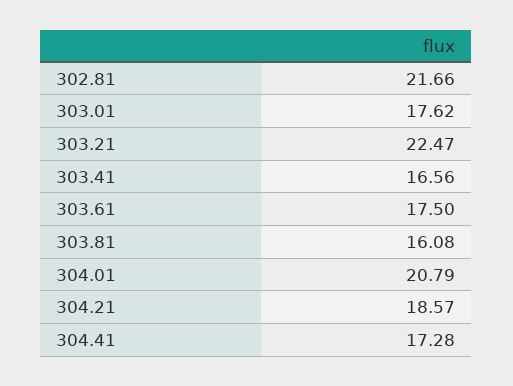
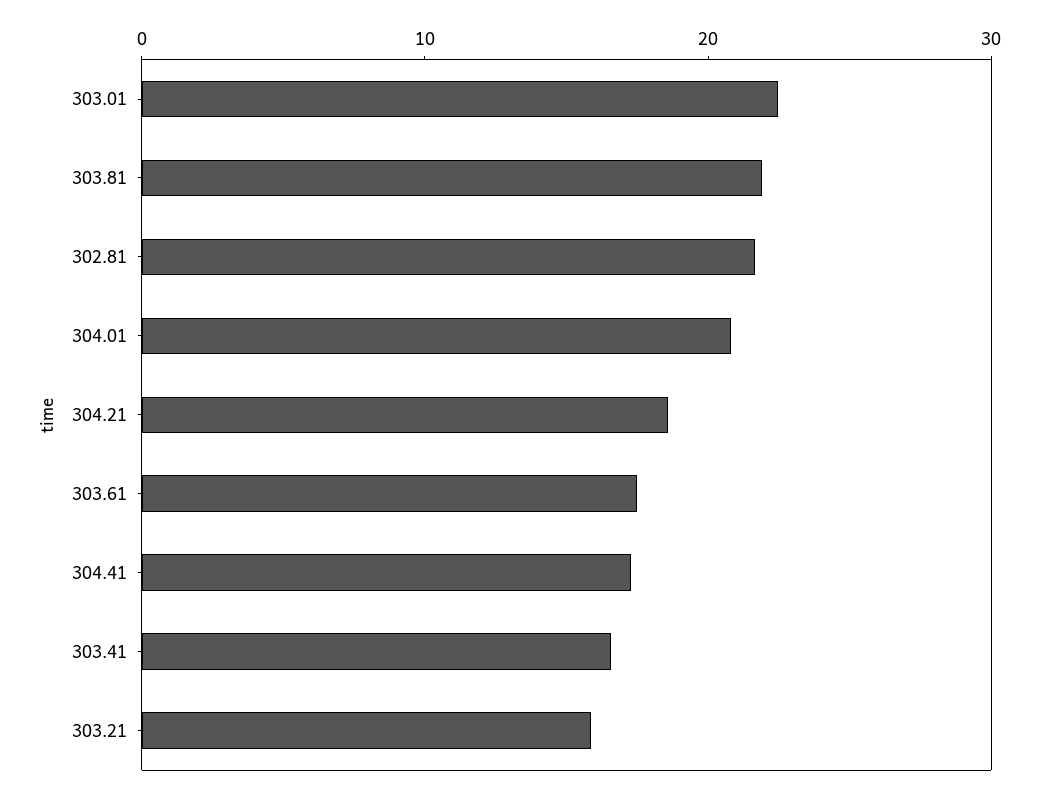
  {
    "302.81": 21.66,
-   "303.01": 17.62,
+   "303.01": 22,
-   "303.21": 22.47,
+   "303.21": 16,
    "303.41": 16.56,
    "303.61": 17.5,
-   "303.81": 16.08,
+   "303.81": 22,
    "304.01": 20.79,
    "304.21": 18.57,
    "304.41": 17.28
  }

